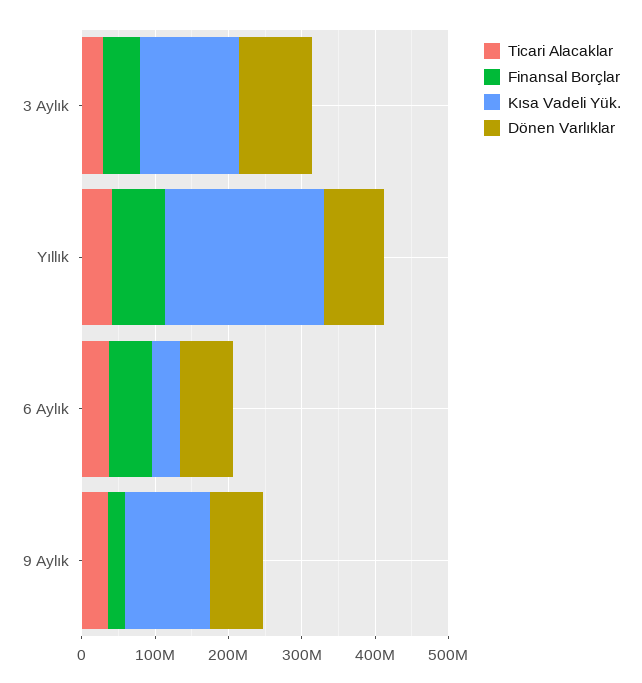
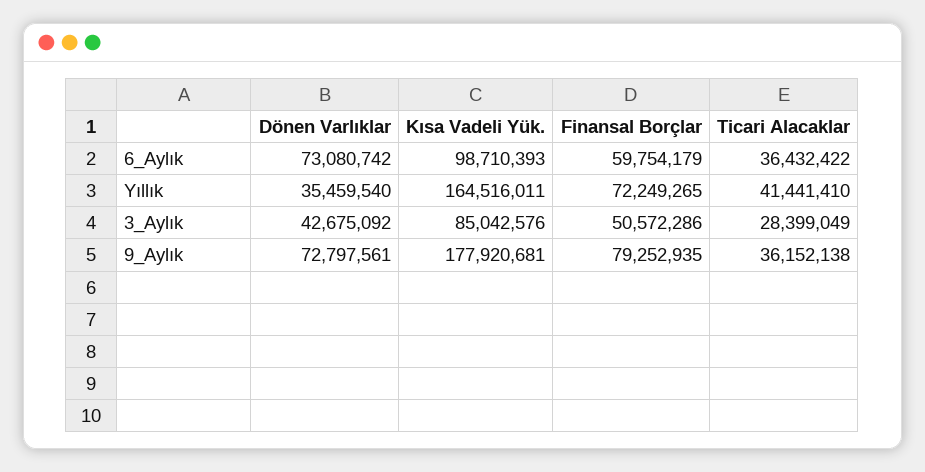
  {
    "Ticari Alacaklar": {
      "3 Aylık": 28399049,
      "Yıllık": 41441410,
      "6 Aylık": 36432422,
      "9 Aylık": 36152138
    },
    "Finansal Borçlar": {
      "3 Aylık": 50572286,
      "Yıllık": 72249265,
      "6 Aylık": 59754179,
-     "9 Aylık": 20000000
+     "9 Aylık": 79252935
    },
    "Kısa Vadeli Yük.": {
-     "3 Aylık": 140000000,
+     "3 Aylık": 85042576,
-     "Yıllık": 220000000,
+     "Yıllık": 164516011,
-     "6 Aylık": 40000000,
+     "6 Aylık": 98710393,
-     "9 Aylık": 120000000
+     "9 Aylık": 177920681
    },
    "Dönen Varlıklar": {
-     "3 Aylık": 100000000,
+     "3 Aylık": 42675092,
-     "Yıllık": 80000000,
+     "Yıllık": 35459540,
      "6 Aylık": 73080742,
      "9 Aylık": 72797561
    }
  }

